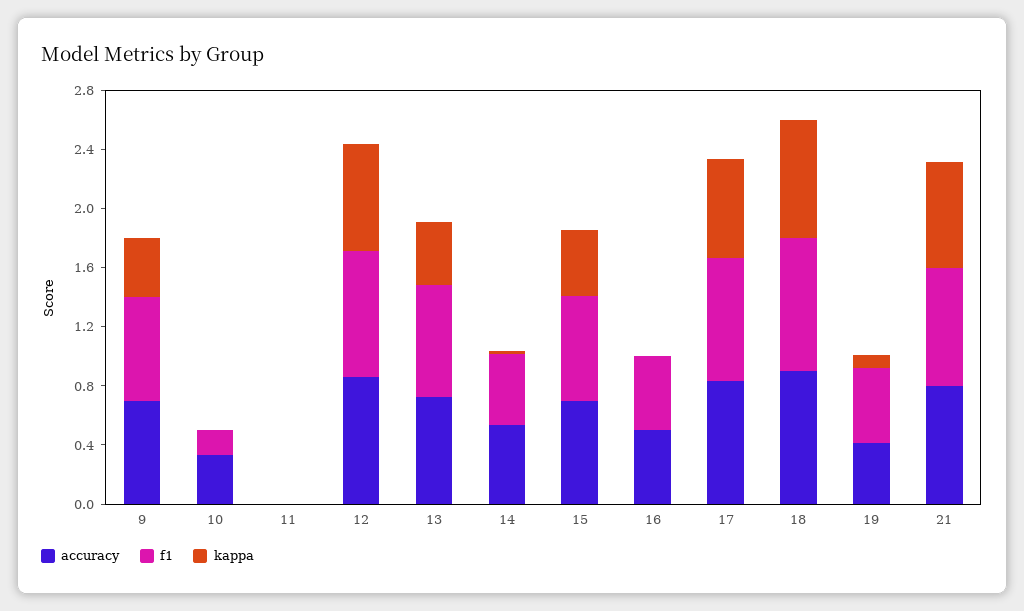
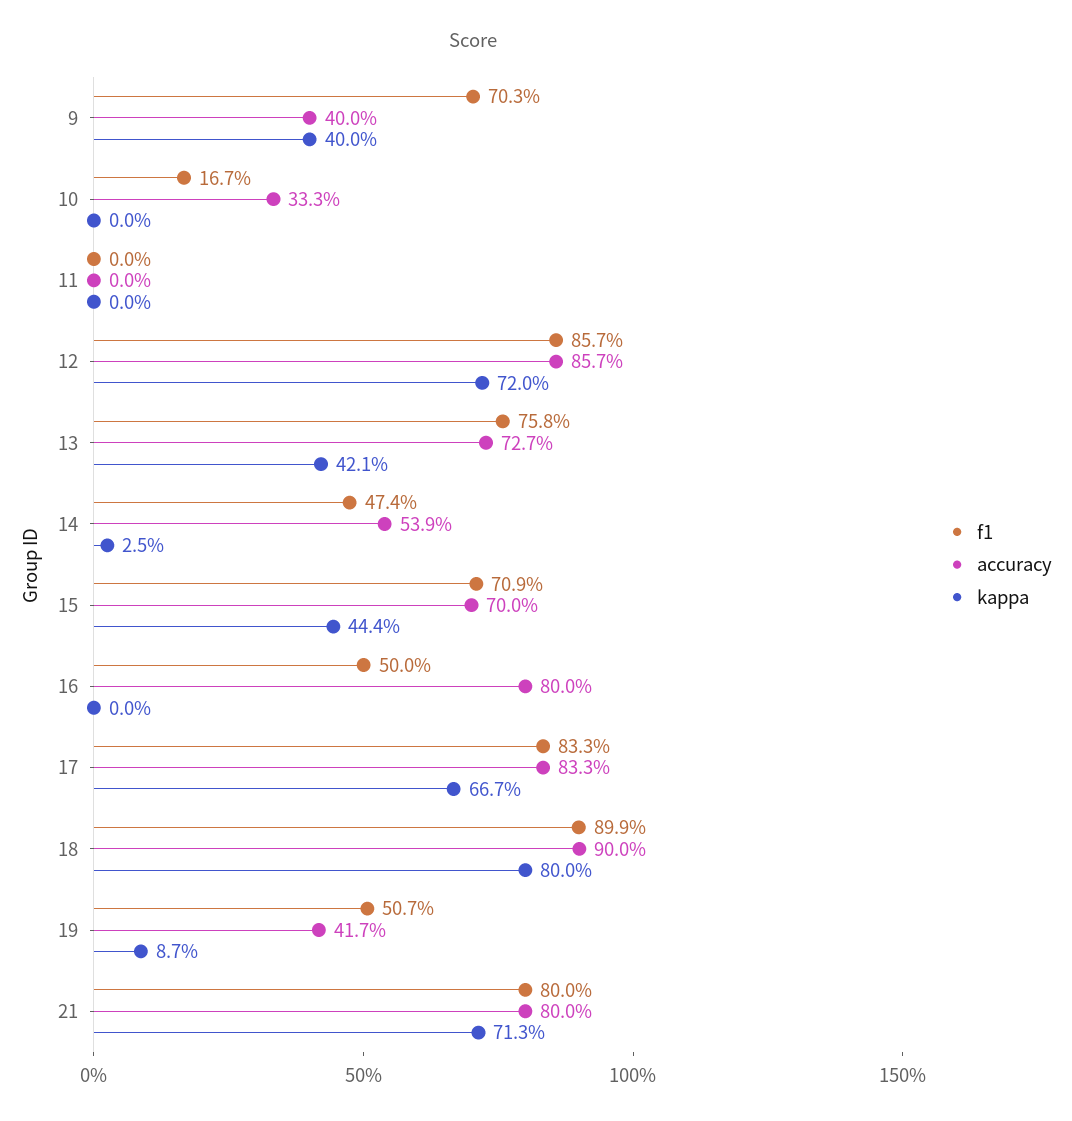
  {
    "accuracy": {
-     "9": 0.7,
+     "9": 0.4,
      "10": 0.333,
      "11": 0,
      "12": 0.857,
      "13": 0.727,
      "14": 0.539,
      "15": 0.7,
-     "16": 0.5,
+     "16": 0.8,
      "17": 0.833,
      "18": 0.9,
      "19": 0.417,
      "21": 0.8
    },
    "f1": {
      "9": 0.703,
      "10": 0.167,
      "11": 0,
      "12": 0.857,
      "13": 0.758,
      "14": 0.474,
      "15": 0.709,
      "16": 0.5,
      "17": 0.833,
      "18": 0.899,
      "19": 0.507,
      "21": 0.8
    },
    "kappa": {
      "9": 0.4,
      "10": 0,
      "11": 0,
      "12": 0.72,
      "13": 0.421,
      "14": 0.025,
      "15": 0.444,
      "16": 0,
      "17": 0.667,
      "18": 0.8,
      "19": 0.087,
      "21": 0.713
    }
  }

